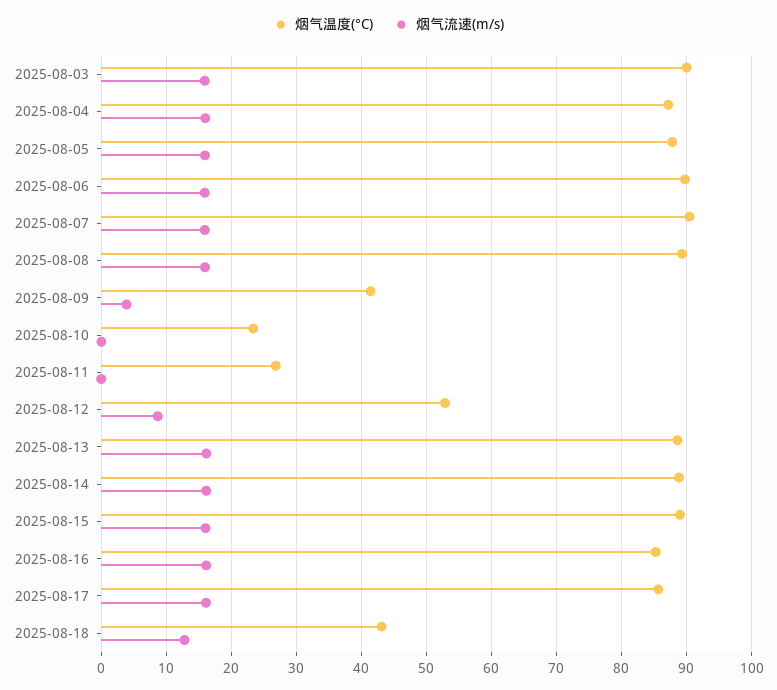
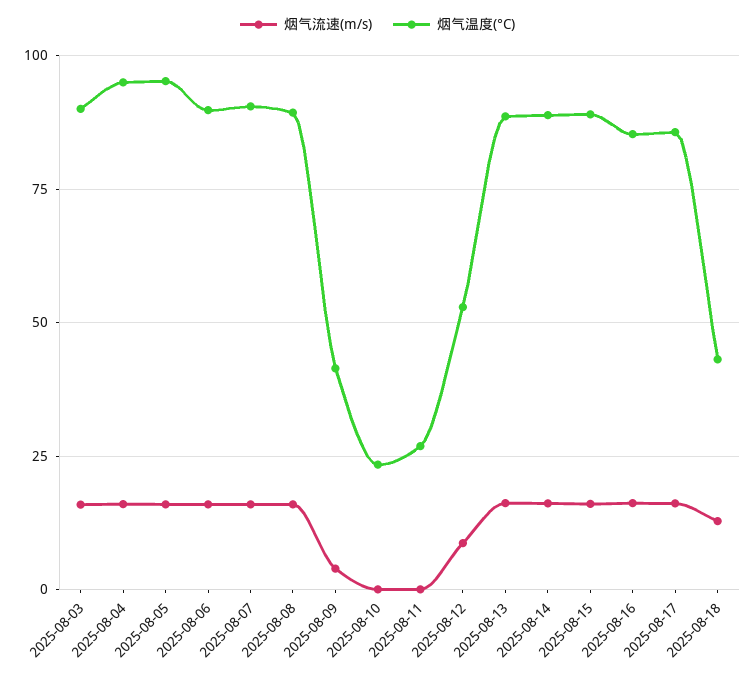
  {
    "烟气温度(°C)": {
      "2025-08-03": 90,
-     "2025-08-04": 87,
+     "2025-08-04": 95,
-     "2025-08-05": 88,
+     "2025-08-05": 95,
      "2025-08-06": 90,
      "2025-08-07": 90,
      "2025-08-08": 89,
      "2025-08-09": 41,
      "2025-08-10": 23,
      "2025-08-11": 27,
      "2025-08-12": 53,
      "2025-08-13": 89,
      "2025-08-14": 89,
      "2025-08-15": 89,
      "2025-08-16": 85,
      "2025-08-17": 86,
      "2025-08-18": 43
    },
    "烟气流速(m/s)": {
      "2025-08-03": 16,
      "2025-08-04": 16,
      "2025-08-05": 16,
      "2025-08-06": 16,
      "2025-08-07": 16,
      "2025-08-08": 16,
      "2025-08-09": 4,
      "2025-08-10": 0,
      "2025-08-11": 0,
      "2025-08-12": 9,
      "2025-08-13": 16,
      "2025-08-14": 16,
      "2025-08-15": 16,
      "2025-08-16": 16,
      "2025-08-17": 16,
      "2025-08-18": 13
    }
  }

